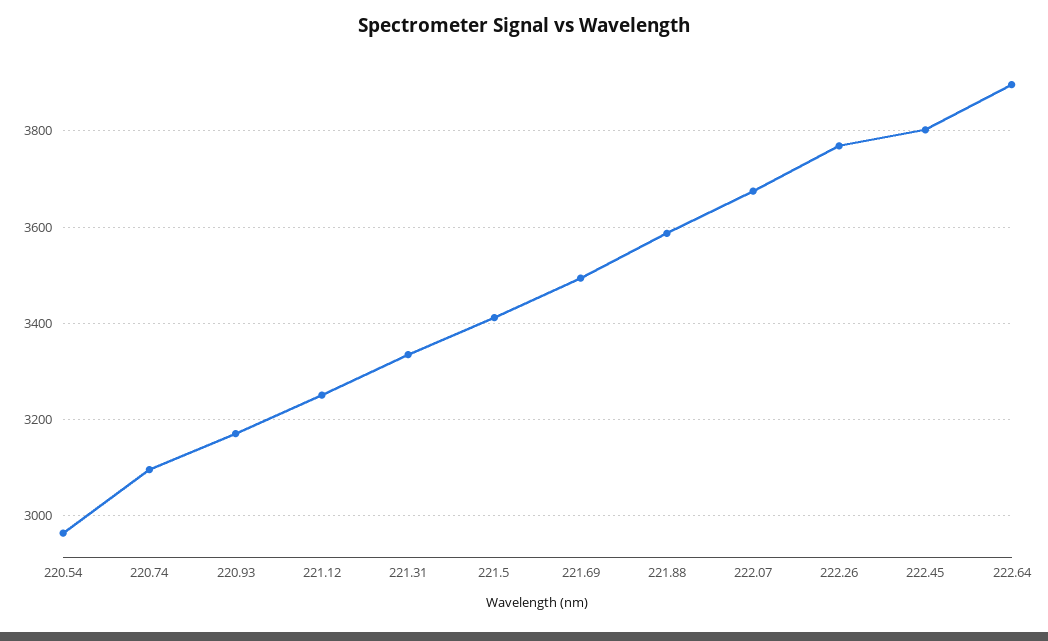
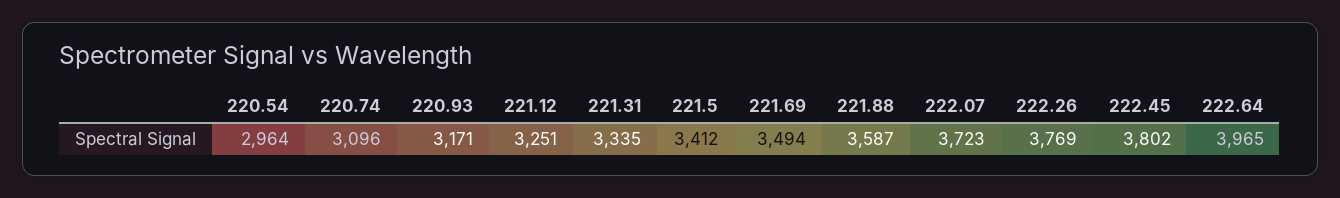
  {
    "220.54": 2964,
    "220.74": 3096,
    "220.93": 3171,
    "221.12": 3251,
    "221.31": 3335,
    "221.5": 3412,
    "221.69": 3494,
    "221.88": 3587,
-   "222.07": 3680,
+   "222.07": 3723,
    "222.26": 3769,
    "222.45": 3802,
-   "222.64": 3900
+   "222.64": 3965
  }

